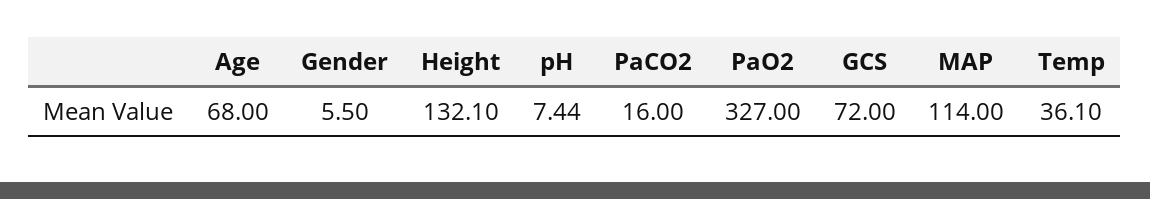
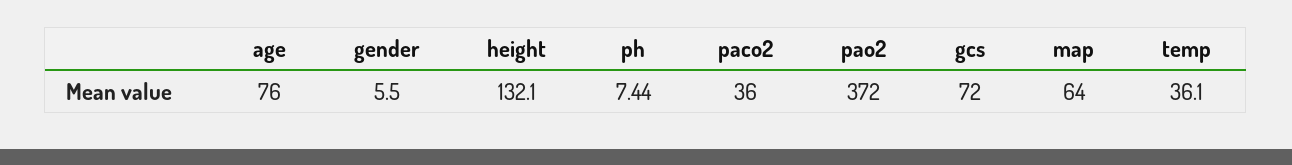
  {
-   "Age": 68,
+   "Age": 76,
    "Gender": 5.5,
    "Height": 132.1,
    "pH": 7.44,
-   "PaCO2": 16,
+   "PaCO2": 36,
-   "PaO2": 327,
+   "PaO2": 372,
    "GCS": 72,
-   "MAP": 114,
+   "MAP": 64,
    "Temp": 36.1
  }

